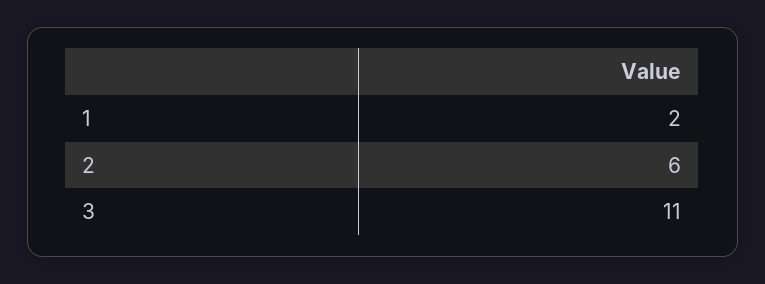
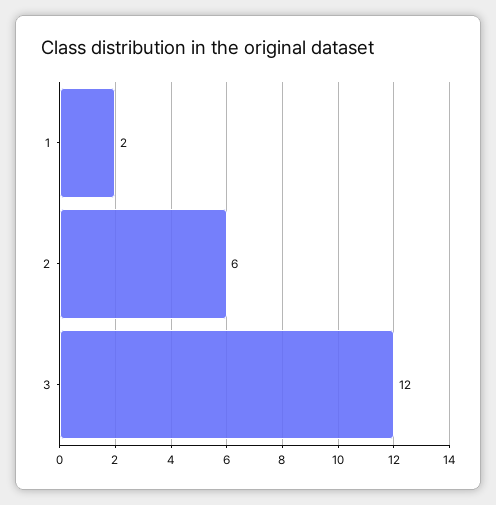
  {
    "1": 2,
    "2": 6,
-   "3": 11
+   "3": 12
  }

